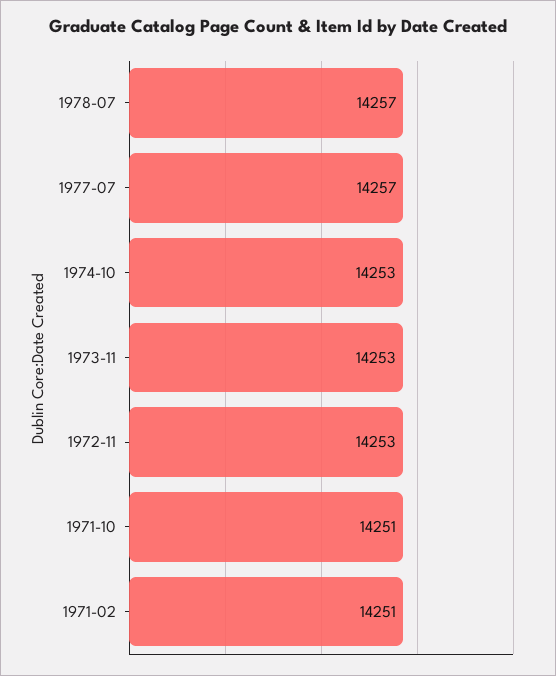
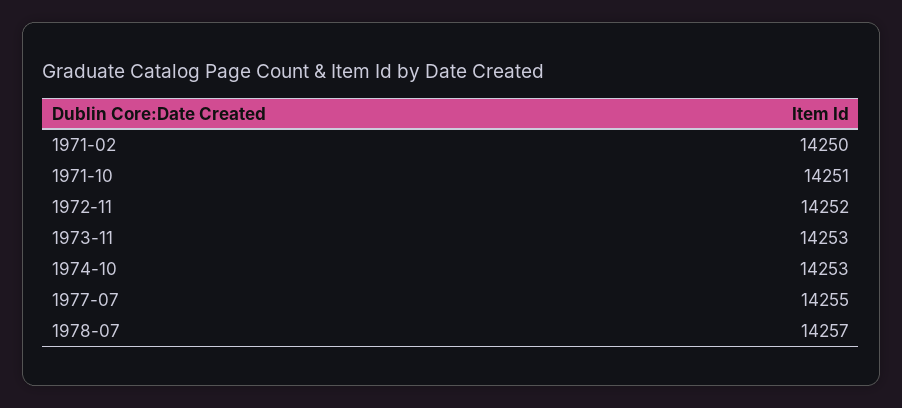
  {
    "1978-07": 14257,
-   "1977-07": 14257,
+   "1977-07": 14255,
    "1974-10": 14253,
    "1973-11": 14253,
-   "1972-11": 14253,
+   "1972-11": 14252,
    "1971-10": 14251,
-   "1971-02": 14251
+   "1971-02": 14250
  }

